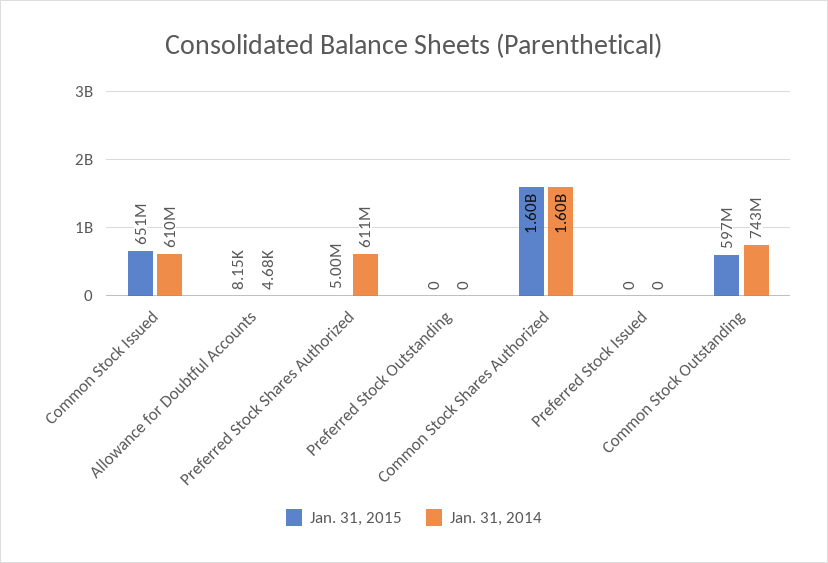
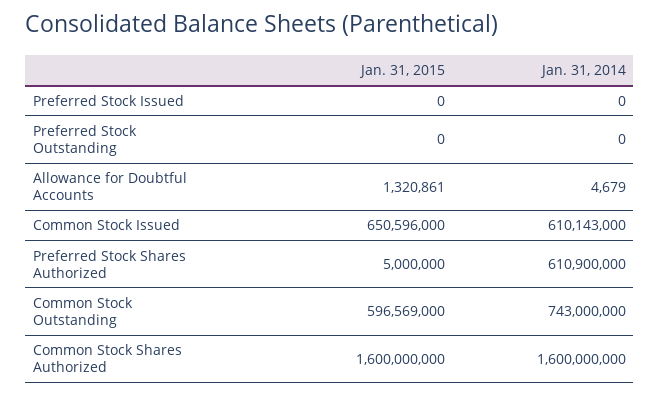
  {
    "Jan. 31, 2015": {
      "Common Stock Issued": 650596000,
-     "Allowance for Doubtful Accounts": 8150,
+     "Allowance for Doubtful Accounts": 1320861,
      "Preferred Stock Shares Authorized": 5000000,
      "Preferred Stock Outstanding": 0,
      "Common Stock Shares Authorized": 1600000000,
      "Preferred Stock Issued": 0,
      "Common Stock Outstanding": 596569000
    },
    "Jan. 31, 2014": {
      "Common Stock Issued": 610143000,
      "Allowance for Doubtful Accounts": 4679,
      "Preferred Stock Shares Authorized": 610900000,
      "Preferred Stock Outstanding": 0,
      "Common Stock Shares Authorized": 1600000000,
      "Preferred Stock Issued": 0,
      "Common Stock Outstanding": 743000000
    }
  }

